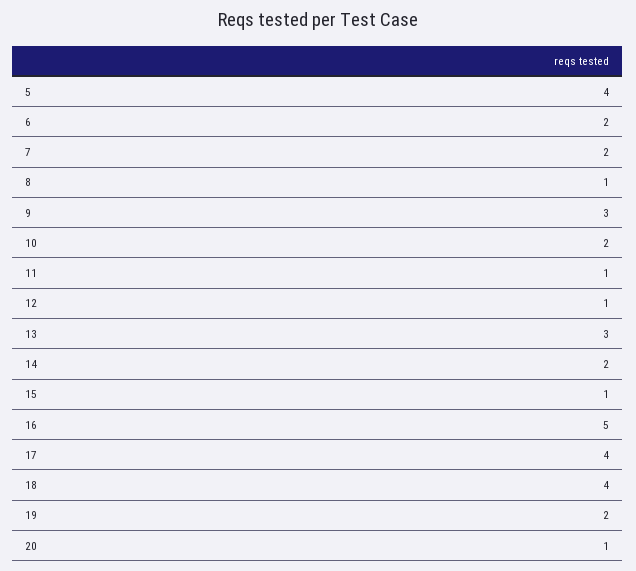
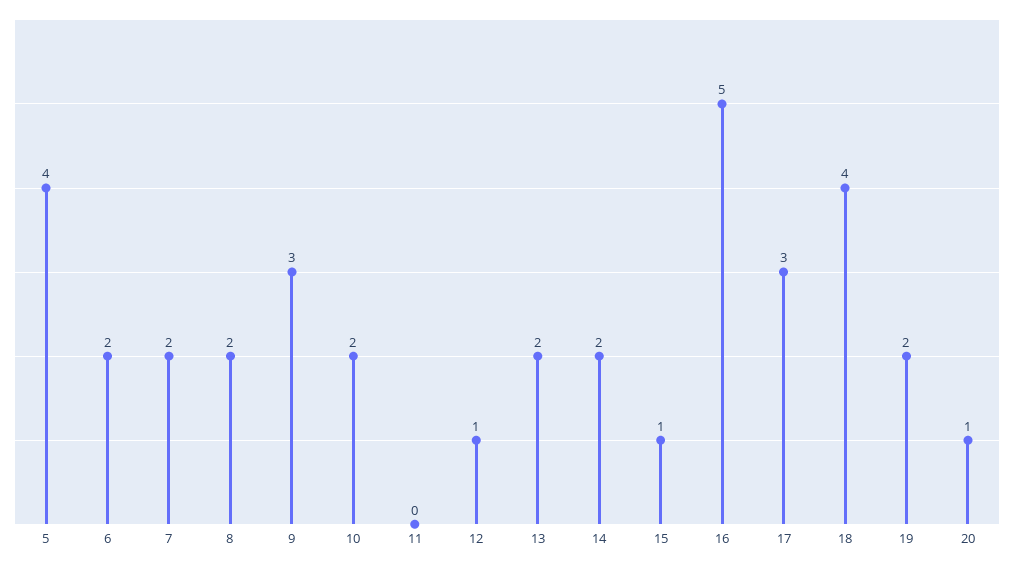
  {
    "5": 4,
    "6": 2,
    "7": 2,
-   "8": 1,
+   "8": 2,
    "9": 3,
    "10": 2,
-   "11": 1,
+   "11": 0,
    "12": 1,
-   "13": 3,
+   "13": 2,
    "14": 2,
    "15": 1,
    "16": 5,
-   "17": 4,
+   "17": 3,
    "18": 4,
    "19": 2,
    "20": 1
  }

